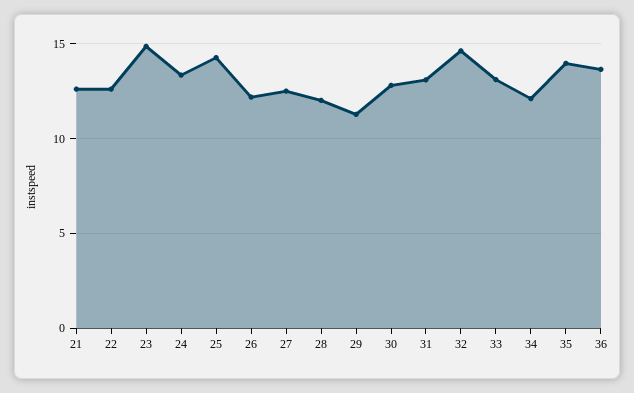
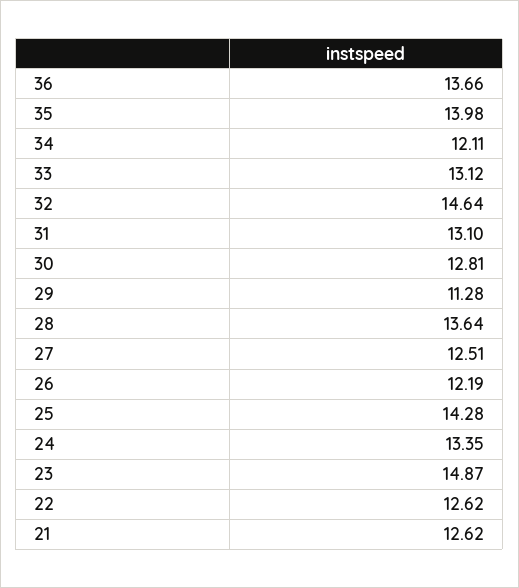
  {
    "21": 12.62,
    "22": 12.62,
    "23": 14.87,
    "24": 13.35,
    "25": 14.28,
    "26": 12.19,
    "27": 12.51,
-   "28": 12,
+   "28": 13.64,
    "29": 11.28,
    "30": 12.81,
    "31": 13.1,
    "32": 14.64,
    "33": 13.12,
    "34": 12.11,
    "35": 13.98,
    "36": 13.66
  }

